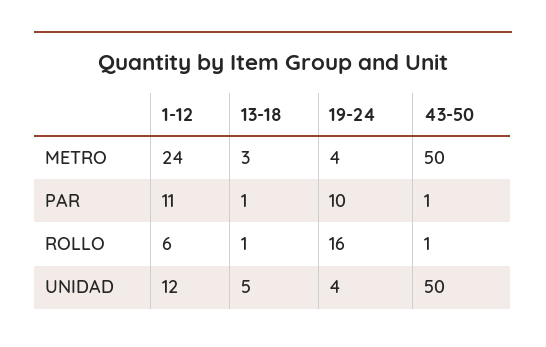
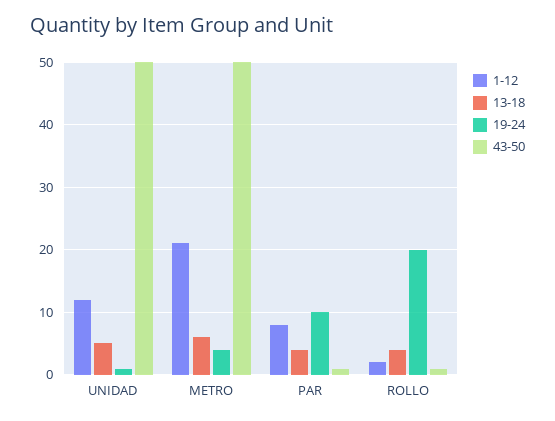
  {
    "1-12": {
-     "METRO": 24,
+     "METRO": 21,
-     "PAR": 11,
+     "PAR": 8,
-     "ROLLO": 6,
+     "ROLLO": 2,
      "UNIDAD": 12
    },
    "13-18": {
-     "METRO": 3,
+     "METRO": 6,
-     "PAR": 1,
+     "PAR": 4,
-     "ROLLO": 1,
+     "ROLLO": 4,
      "UNIDAD": 5
    },
    "19-24": {
      "METRO": 4,
      "PAR": 10,
-     "ROLLO": 16,
+     "ROLLO": 20,
-     "UNIDAD": 4
+     "UNIDAD": 1
    },
    "43-50": {
      "METRO": 50,
      "PAR": 1,
      "ROLLO": 1,
      "UNIDAD": 50
    }
  }

